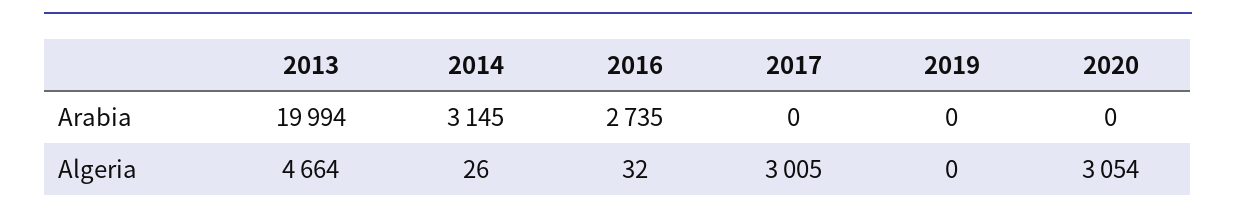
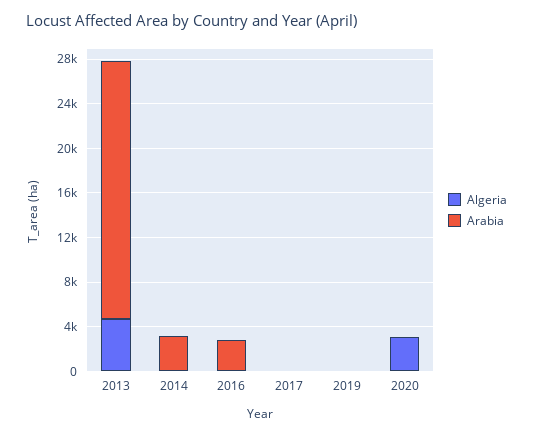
  {
    "Arabia": {
-     "2013": 19994,
+     "2013": 23000,
      "2014": 3145,
      "2016": 2735,
      "2017": 0,
      "2019": 0,
      "2020": 0
    },
    "Algeria": {
      "2013": 4664,
      "2014": 26,
      "2016": 32,
-     "2017": 3005,
+     "2017": 0,
      "2019": 0,
      "2020": 3054
    }
  }

